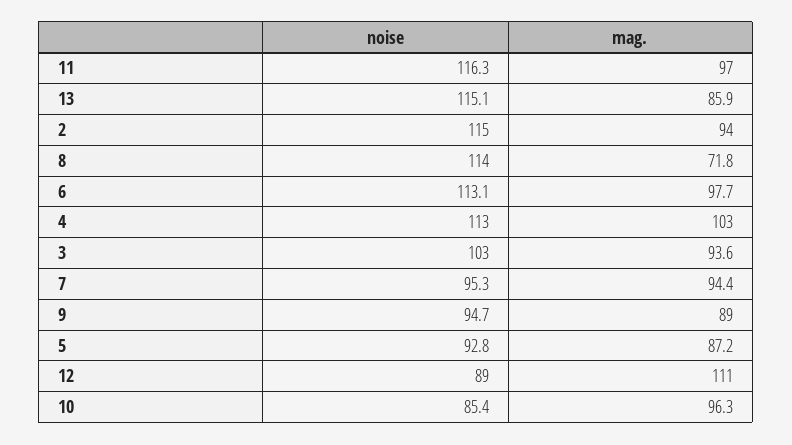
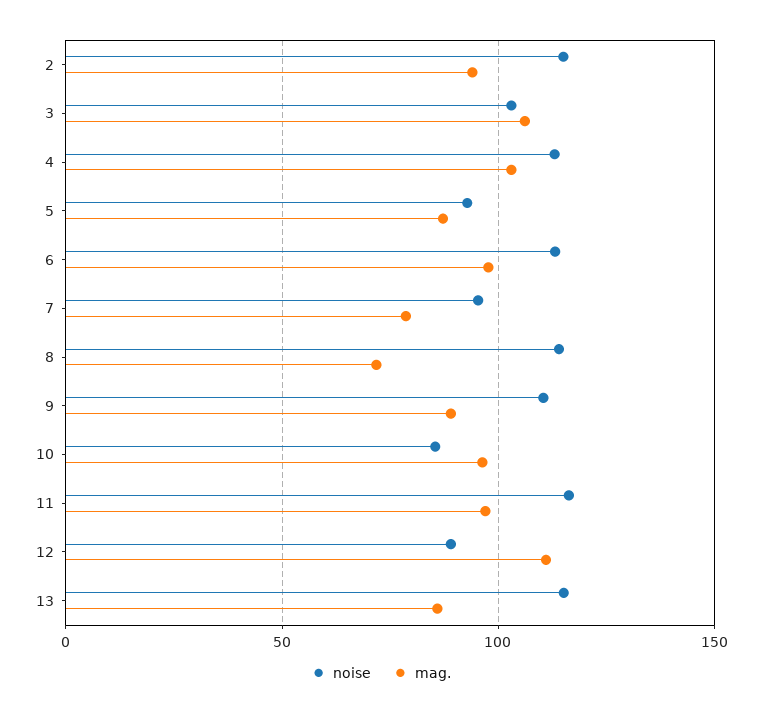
  {
    "noise": {
      "11": 116.3,
      "13": 115.1,
      "2": 115,
      "8": 114,
      "6": 113.1,
      "4": 113,
      "3": 103,
      "7": 95.3,
-     "9": 94.7,
+     "9": 110,
      "5": 92.8,
      "12": 89,
      "10": 85.4
    },
    "mag.": {
      "11": 97,
      "13": 85.9,
      "2": 94,
      "8": 71.8,
      "6": 97.7,
      "4": 103,
-     "3": 93.6,
+     "3": 105,
-     "7": 94.4,
+     "7": 80,
      "9": 89,
      "5": 87.2,
      "12": 111,
      "10": 96.3
    }
  }

